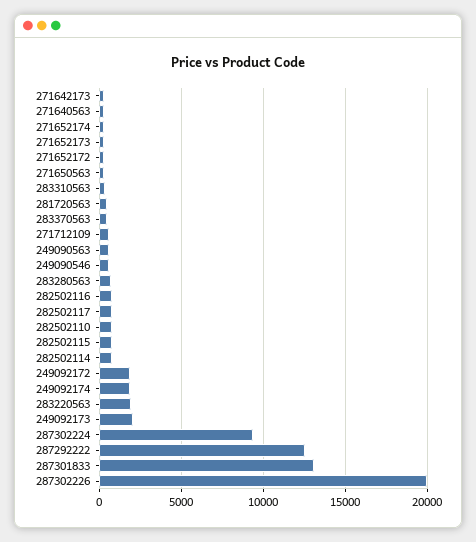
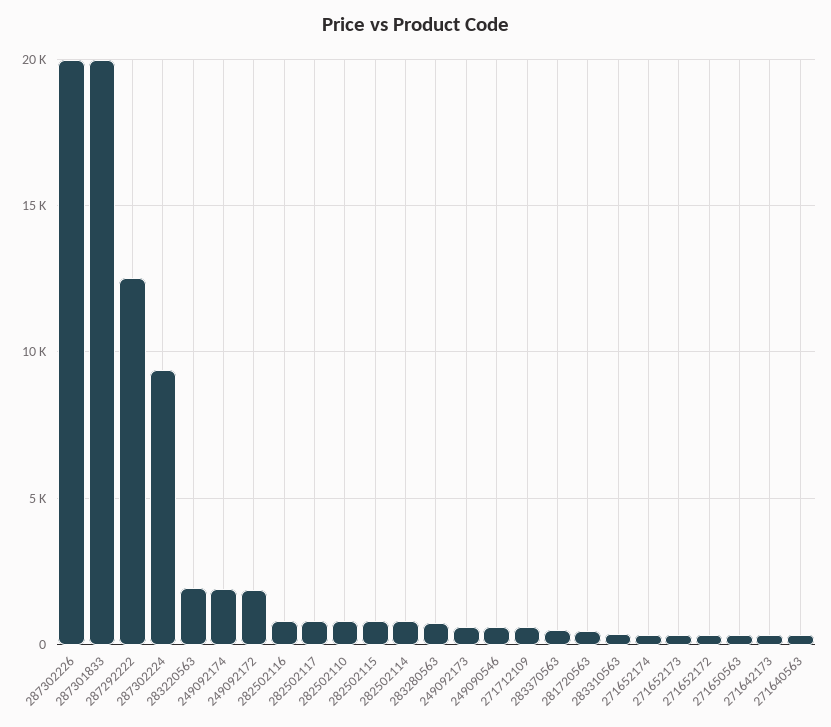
  {
    "271642173": 500,
    "271640563": 500,
    "271652174": 500,
    "271652173": 500,
    "271652172": 500,
    "271650563": 500,
    "283310563": 500,
    "281720563": 500,
    "283370563": 500,
    "271712109": 500,
-   "249090563": 500,
    "249090546": 500,
    "283280563": 500,
    "282502116": 1000,
    "282502117": 1000,
    "282502110": 1000,
    "282502115": 1000,
    "282502114": 1000,
    "249092172": 2000,
    "249092174": 2000,
    "283220563": 2000,
-   "249092173": 2000,
+   "249092173": 500,
    "287302224": 9500,
    "287292222": 12500,
-   "287301833": 13000,
+   "287301833": 20000,
    "287302226": 20000
  }

